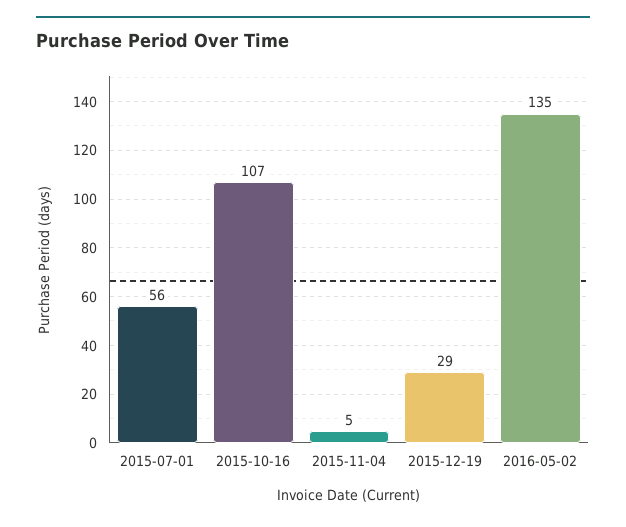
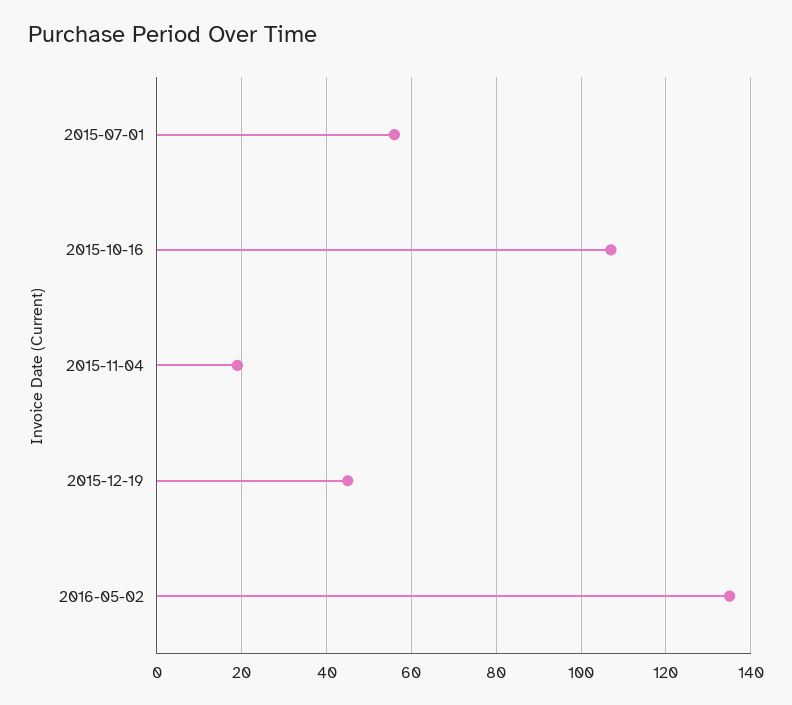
  {
    "2015-07-01": 56,
    "2015-10-16": 107,
-   "2015-11-04": 5,
+   "2015-11-04": 20,
-   "2015-12-19": 29,
+   "2015-12-19": 45,
    "2016-05-02": 135
  }

